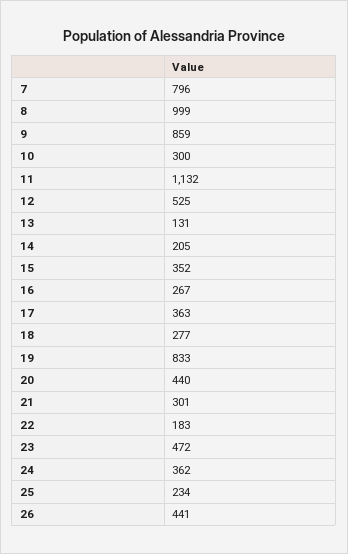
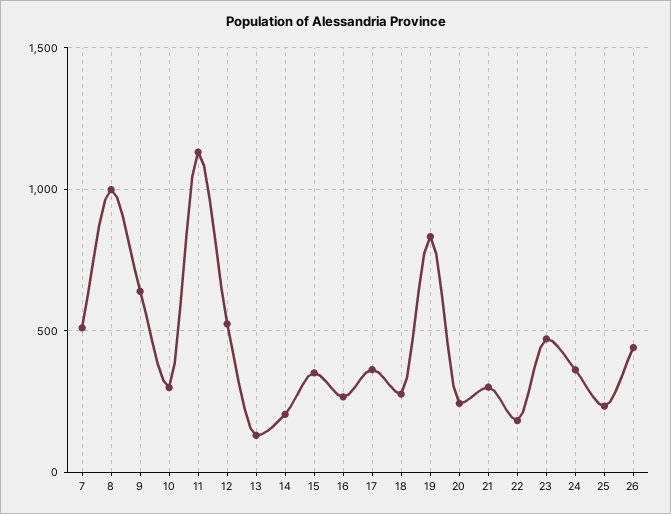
  {
-   "7": 796,
+   "7": 500,
    "8": 999,
-   "9": 859,
+   "9": 650,
    "10": 300,
    "11": 1132,
    "12": 525,
    "13": 131,
    "14": 205,
    "15": 352,
    "16": 267,
    "17": 363,
    "18": 277,
    "19": 833,
-   "20": 440,
+   "20": 250,
    "21": 301,
    "22": 183,
    "23": 472,
    "24": 362,
    "25": 234,
    "26": 441
  }

